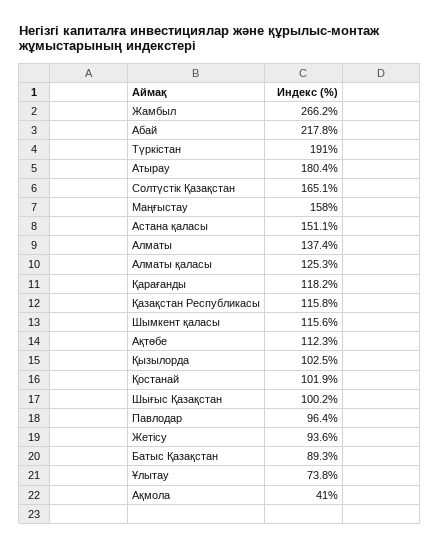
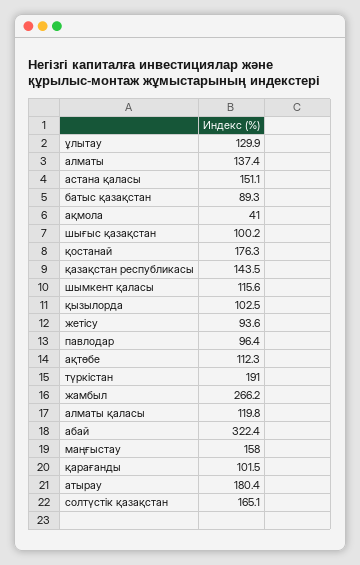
  {
    "Жамбыл": 266.2,
-   "Абай": 217.8,
+   "Абай": 322.4,
    "Түркістан": 191,
    "Атырау": 180.4,
    "Солтүстік Қазақстан": 165.1,
    "Маңғыстау": 158,
    "Астана қаласы": 151.1,
    "Алматы": 137.4,
-   "Алматы қаласы": 125.3,
+   "Алматы қаласы": 119.8,
-   "Қарағанды": 118.2,
+   "Қарағанды": 101.5,
-   "Қазақстан Республикасы": 115.8,
+   "Қазақстан Республикасы": 143.5,
    "Шымкент қаласы": 115.6,
    "Ақтөбе": 112.3,
    "Қызылорда": 102.5,
-   "Қостанай": 101.9,
+   "Қостанай": 176.3,
    "Шығыс Қазақстан": 100.2,
    "Павлодар": 96.4,
    "Жетісу": 93.6,
    "Батыс Қазақстан": 89.3,
-   "Ұлытау": 73.8,
+   "Ұлытау": 129.9,
    "Ақмола": 41
  }

